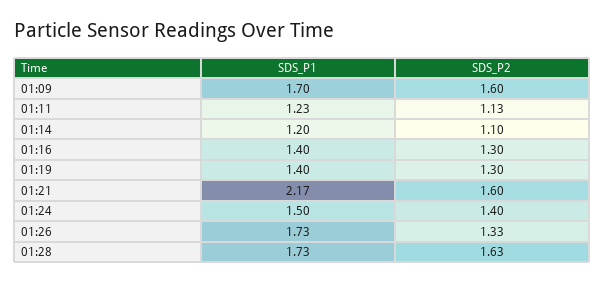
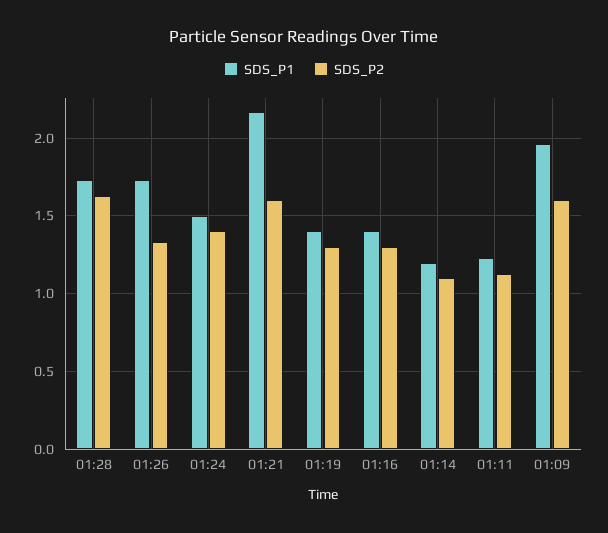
  {
    "SDS_P1": {
-     "01:09": 1.7,
+     "01:09": 1.95,
      "01:11": 1.23,
      "01:14": 1.2,
      "01:16": 1.4,
      "01:19": 1.4,
      "01:21": 2.17,
      "01:24": 1.5,
      "01:26": 1.73,
      "01:28": 1.73
    },
    "SDS_P2": {
      "01:09": 1.6,
      "01:11": 1.13,
      "01:14": 1.1,
      "01:16": 1.3,
      "01:19": 1.3,
      "01:21": 1.6,
      "01:24": 1.4,
      "01:26": 1.33,
      "01:28": 1.63
    }
  }

